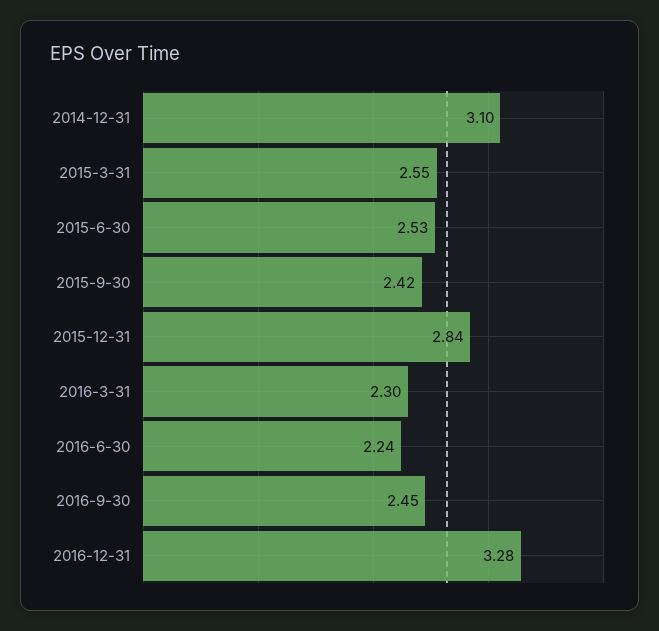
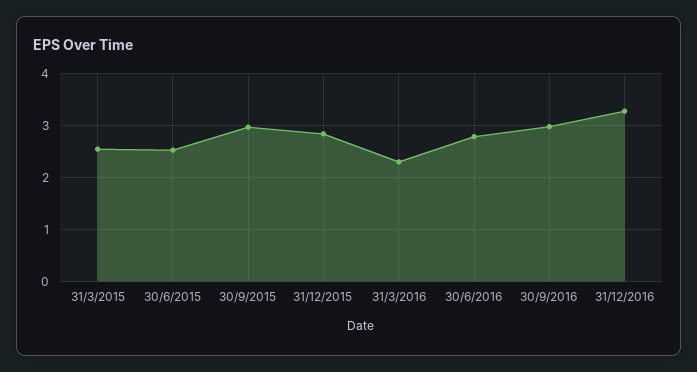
  {
-   "2014-12-31": 3.1,
    "2015-3-31": 2.55,
    "2015-6-30": 2.53,
-   "2015-9-30": 2.42,
+   "2015-9-30": 3,
    "2015-12-31": 2.84,
    "2016-3-31": 2.3,
-   "2016-6-30": 2.24,
+   "2016-6-30": 2.8,
-   "2016-9-30": 2.45,
+   "2016-9-30": 3,
    "2016-12-31": 3.28
  }

